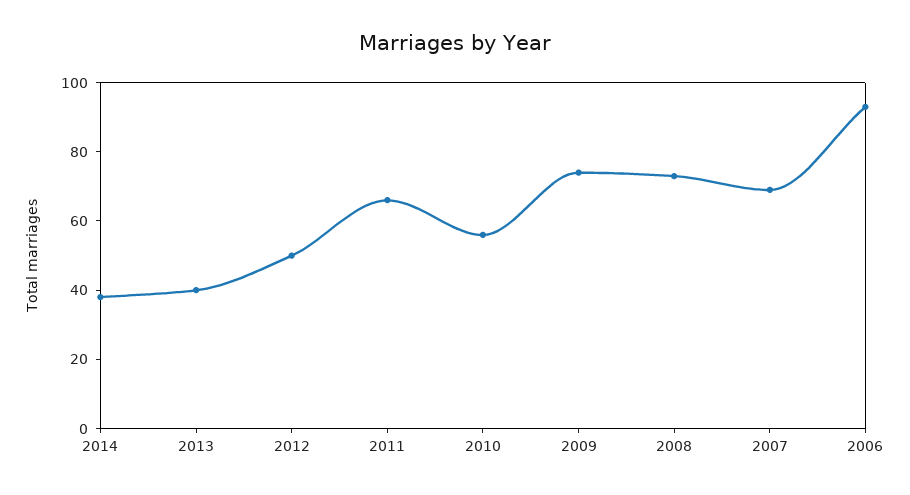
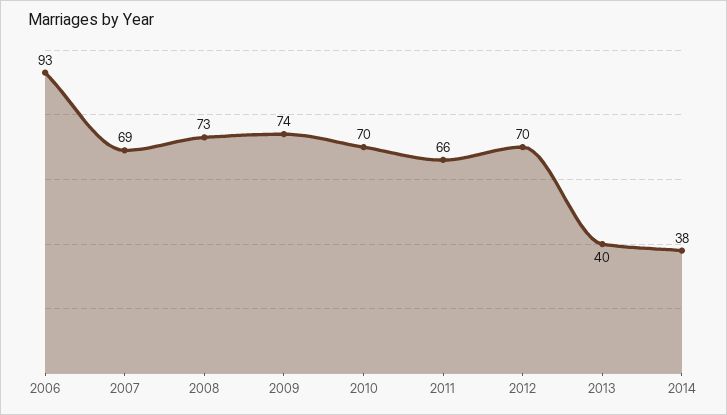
  {
    "2014": 38,
    "2013": 40,
-   "2012": 50,
+   "2012": 70,
    "2011": 66,
-   "2010": 55,
+   "2010": 70,
    "2009": 74,
    "2008": 73,
    "2007": 69,
    "2006": 93
  }

